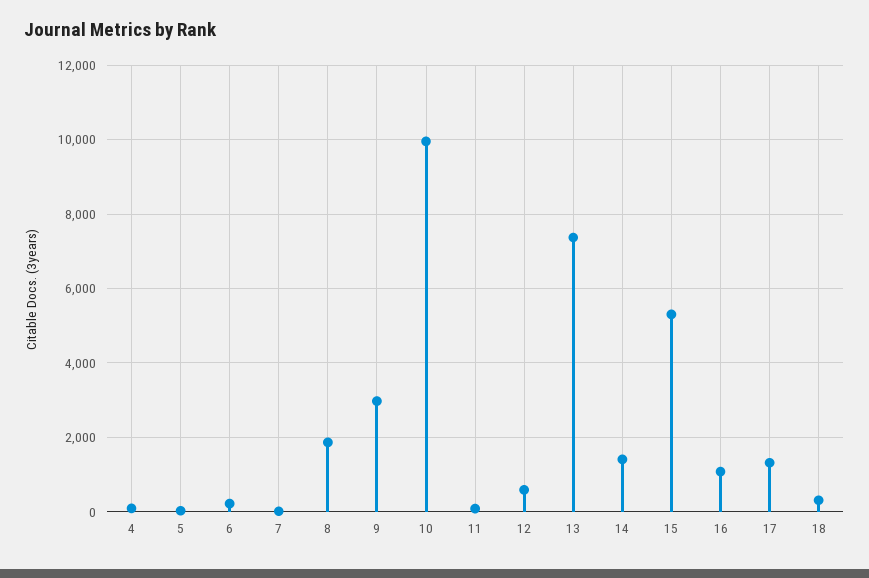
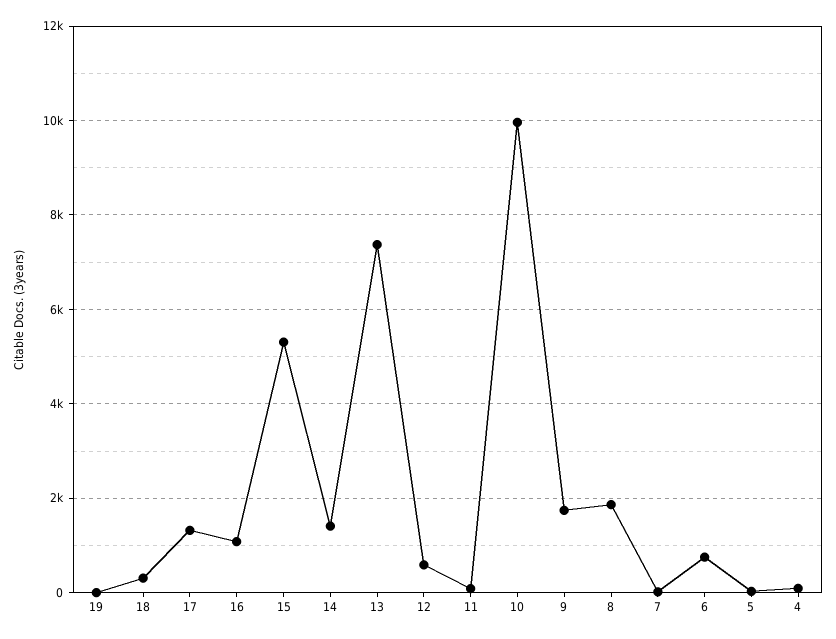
  {
    "4": 0,
    "5": 0,
-   "6": 200,
+   "6": 800,
    "7": 0,
    "8": 1800,
-   "9": 3000,
+   "9": 1800,
    "10": 10000,
    "11": 0,
    "12": 600,
    "13": 7400,
    "14": 1400,
    "15": 5400,
    "16": 1000,
    "17": 1400,
-   "18": 400
+   "18": 400,
+   "19": 0
  }

